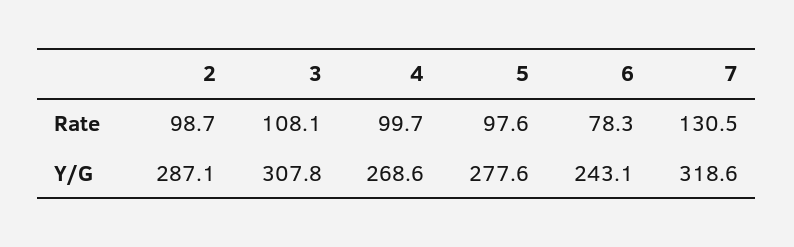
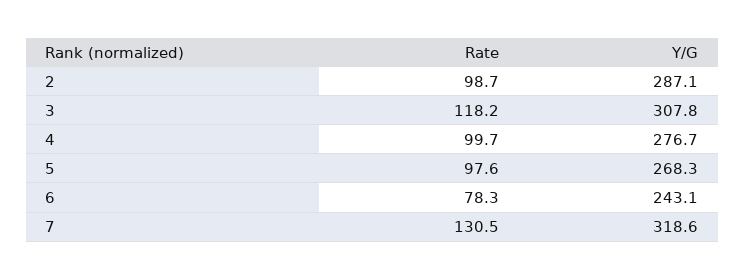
  {
    "2": {
      "Rate": 98.7,
      "Y/G": 287.1
    },
    "3": {
-     "Rate": 108.1,
+     "Rate": 118.2,
      "Y/G": 307.8
    },
    "4": {
      "Rate": 99.7,
-     "Y/G": 268.6
+     "Y/G": 276.7
    },
    "5": {
      "Rate": 97.6,
-     "Y/G": 277.6
+     "Y/G": 268.3
    },
    "6": {
      "Rate": 78.3,
      "Y/G": 243.1
    },
    "7": {
      "Rate": 130.5,
      "Y/G": 318.6
    }
  }

